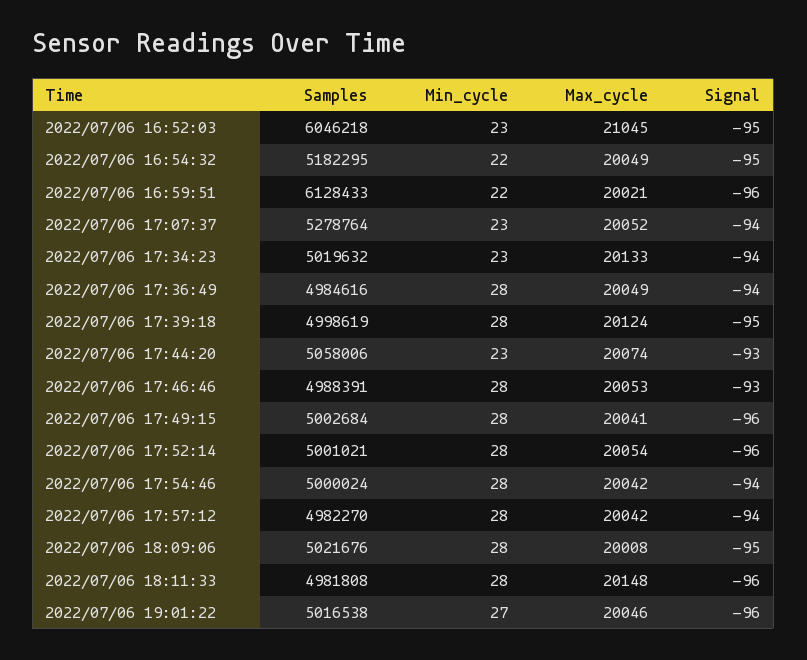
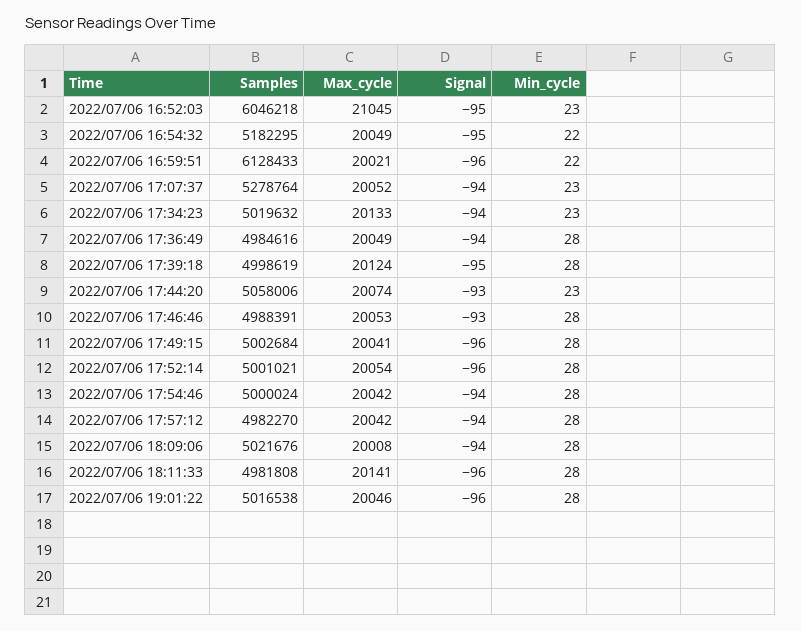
  {
    "Samples": {
      "2022/07/06 16:52:03": 6046218,
      "2022/07/06 16:54:32": 5182295,
      "2022/07/06 16:59:51": 6128433,
      "2022/07/06 17:07:37": 5278764,
      "2022/07/06 17:34:23": 5019632,
      "2022/07/06 17:36:49": 4984616,
      "2022/07/06 17:39:18": 4998619,
      "2022/07/06 17:44:20": 5058006,
      "2022/07/06 17:46:46": 4988391,
      "2022/07/06 17:49:15": 5002684,
      "2022/07/06 17:52:14": 5001021,
      "2022/07/06 17:54:46": 5000024,
      "2022/07/06 17:57:12": 4982270,
      "2022/07/06 18:09:06": 5021676,
      "2022/07/06 18:11:33": 4981808,
      "2022/07/06 19:01:22": 5016538
    },
    "Min_cycle": {
      "2022/07/06 16:52:03": 23,
      "2022/07/06 16:54:32": 22,
      "2022/07/06 16:59:51": 22,
      "2022/07/06 17:07:37": 23,
      "2022/07/06 17:34:23": 23,
      "2022/07/06 17:36:49": 28,
      "2022/07/06 17:39:18": 28,
      "2022/07/06 17:44:20": 23,
      "2022/07/06 17:46:46": 28,
      "2022/07/06 17:49:15": 28,
      "2022/07/06 17:52:14": 28,
      "2022/07/06 17:54:46": 28,
      "2022/07/06 17:57:12": 28,
      "2022/07/06 18:09:06": 28,
      "2022/07/06 18:11:33": 28,
-     "2022/07/06 19:01:22": 27
+     "2022/07/06 19:01:22": 28
    },
    "Max_cycle": {
      "2022/07/06 16:52:03": 21045,
      "2022/07/06 16:54:32": 20049,
      "2022/07/06 16:59:51": 20021,
      "2022/07/06 17:07:37": 20052,
      "2022/07/06 17:34:23": 20133,
      "2022/07/06 17:36:49": 20049,
      "2022/07/06 17:39:18": 20124,
      "2022/07/06 17:44:20": 20074,
      "2022/07/06 17:46:46": 20053,
      "2022/07/06 17:49:15": 20041,
      "2022/07/06 17:52:14": 20054,
      "2022/07/06 17:54:46": 20042,
      "2022/07/06 17:57:12": 20042,
      "2022/07/06 18:09:06": 20008,
-     "2022/07/06 18:11:33": 20148,
+     "2022/07/06 18:11:33": 20141,
      "2022/07/06 19:01:22": 20046
    },
    "Signal": {
      "2022/07/06 16:52:03": -95,
      "2022/07/06 16:54:32": -95,
      "2022/07/06 16:59:51": -96,
      "2022/07/06 17:07:37": -94,
      "2022/07/06 17:34:23": -94,
      "2022/07/06 17:36:49": -94,
      "2022/07/06 17:39:18": -95,
      "2022/07/06 17:44:20": -93,
      "2022/07/06 17:46:46": -93,
      "2022/07/06 17:49:15": -96,
      "2022/07/06 17:52:14": -96,
      "2022/07/06 17:54:46": -94,
      "2022/07/06 17:57:12": -94,
-     "2022/07/06 18:09:06": -95,
+     "2022/07/06 18:09:06": -94,
      "2022/07/06 18:11:33": -96,
      "2022/07/06 19:01:22": -96
    }
  }

